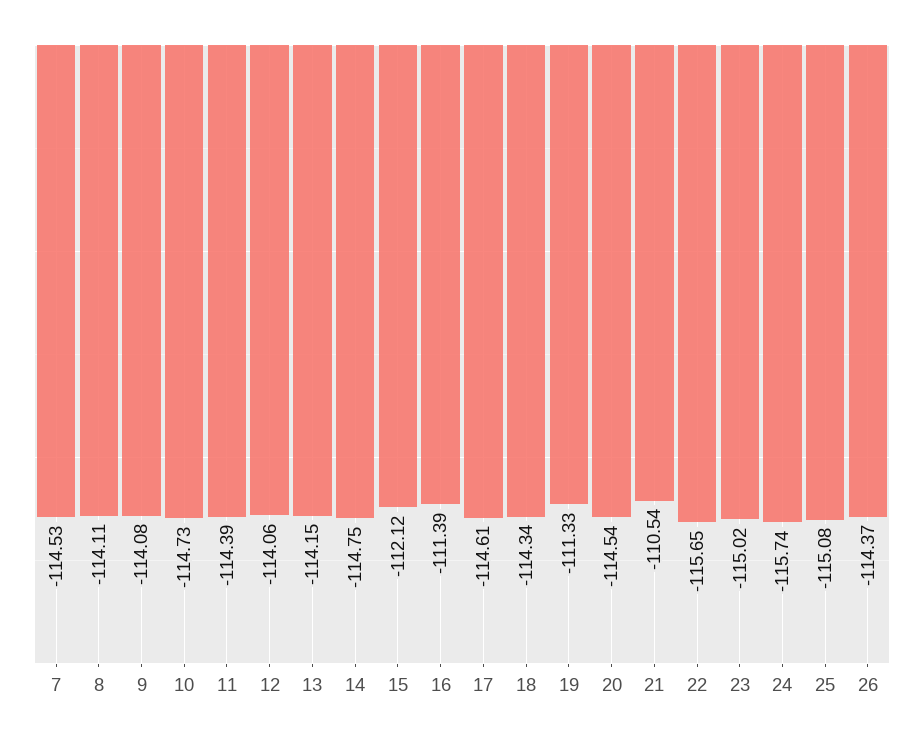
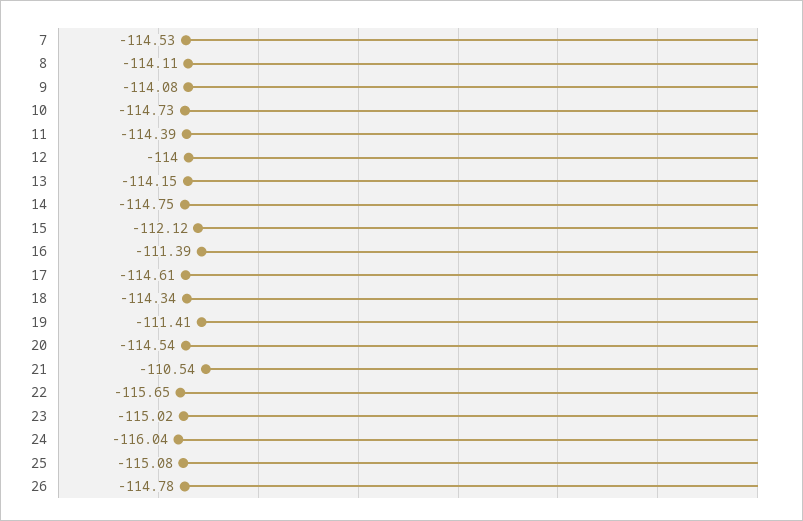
  {
    "7": -114.53,
    "8": -114.11,
    "9": -114.08,
    "10": -114.73,
    "11": -114.39,
-   "12": -114.06,
+   "12": -114,
    "13": -114.15,
    "14": -114.75,
    "15": -112.12,
    "16": -111.39,
    "17": -114.61,
    "18": -114.34,
-   "19": -111.33,
+   "19": -111.41,
    "20": -114.54,
    "21": -110.54,
    "22": -115.65,
    "23": -115.02,
-   "24": -115.74,
+   "24": -116.04,
    "25": -115.08,
-   "26": -114.37
+   "26": -114.78
  }

